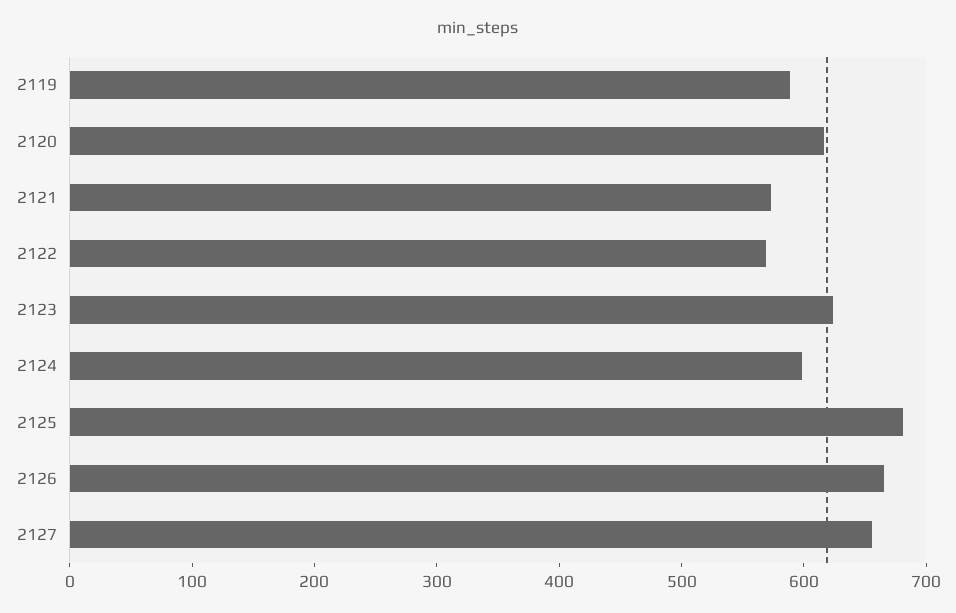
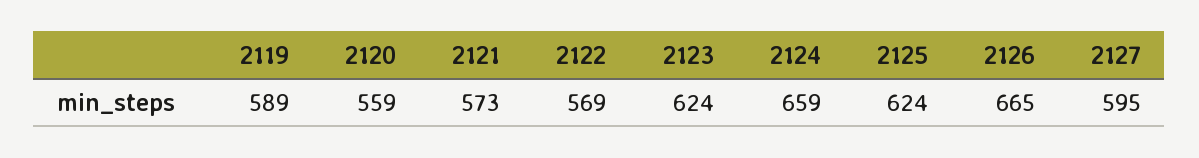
  {
    "2119": 589,
-   "2120": 620,
+   "2120": 559,
    "2121": 573,
    "2122": 569,
    "2123": 624,
-   "2124": 600,
+   "2124": 659,
-   "2125": 680,
+   "2125": 624,
    "2126": 665,
-   "2127": 660
+   "2127": 595
  }

